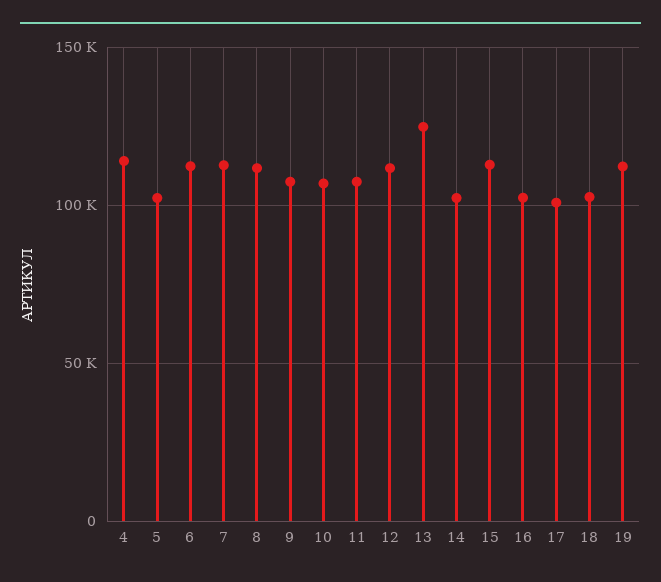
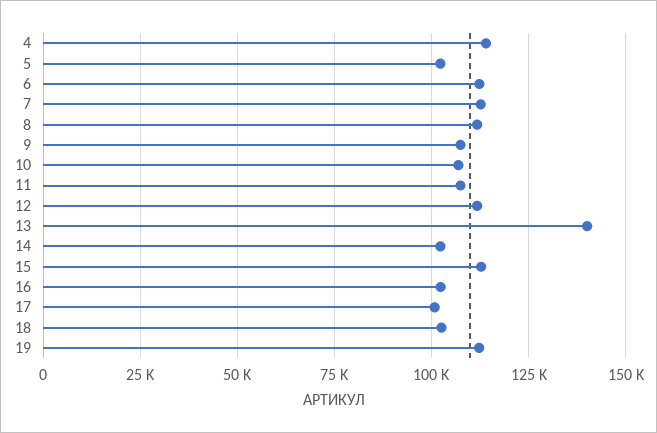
  {
    "4": 115000,
    "5": 102500,
    "6": 112500,
    "7": 112500,
    "8": 112500,
    "9": 107500,
    "10": 107500,
    "11": 107500,
    "12": 112500,
-   "13": 125000,
+   "13": 140000,
    "14": 102500,
    "15": 112500,
    "16": 102500,
    "17": 100000,
    "18": 102500,
    "19": 112500
  }

